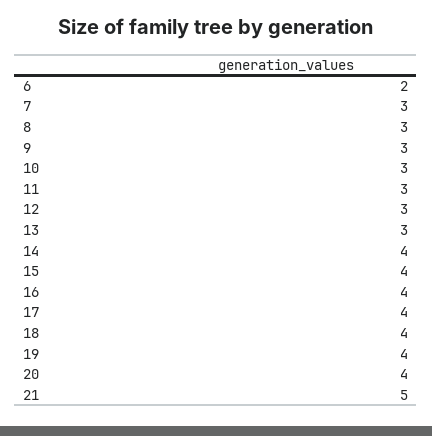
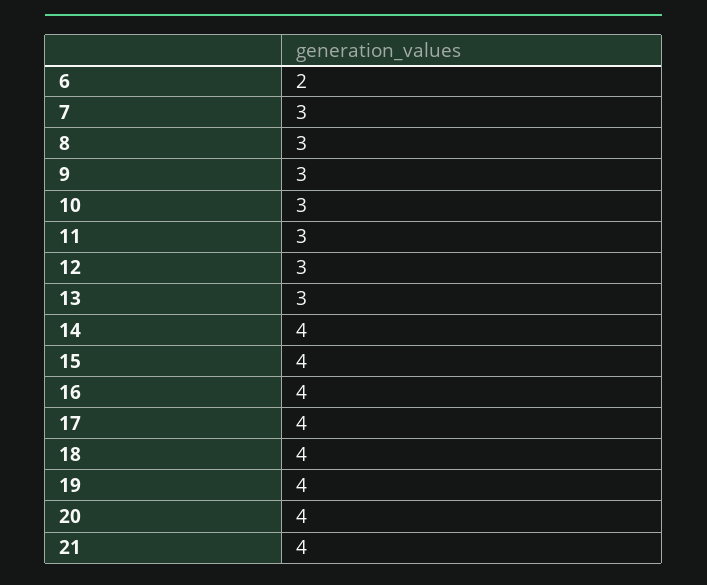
  {
    "6": 2,
    "7": 3,
    "8": 3,
    "9": 3,
    "10": 3,
    "11": 3,
    "12": 3,
    "13": 3,
    "14": 4,
    "15": 4,
    "16": 4,
    "17": 4,
    "18": 4,
    "19": 4,
    "20": 4,
-   "21": 5
+   "21": 4
  }

